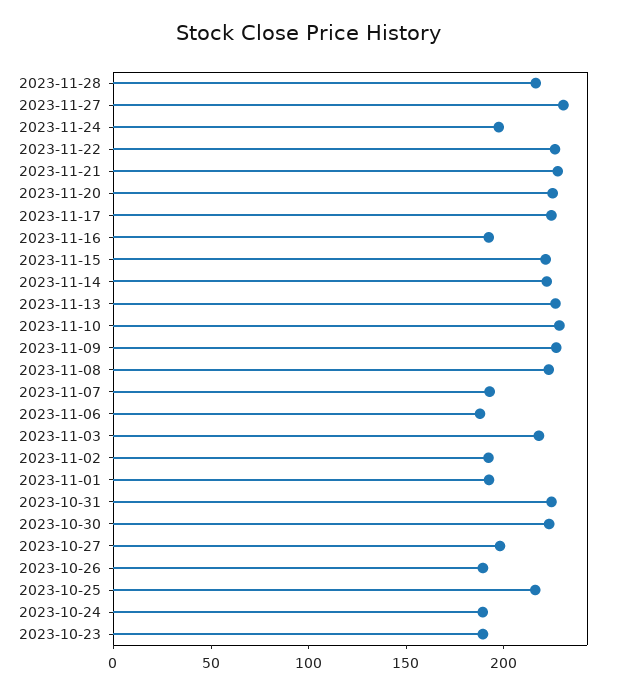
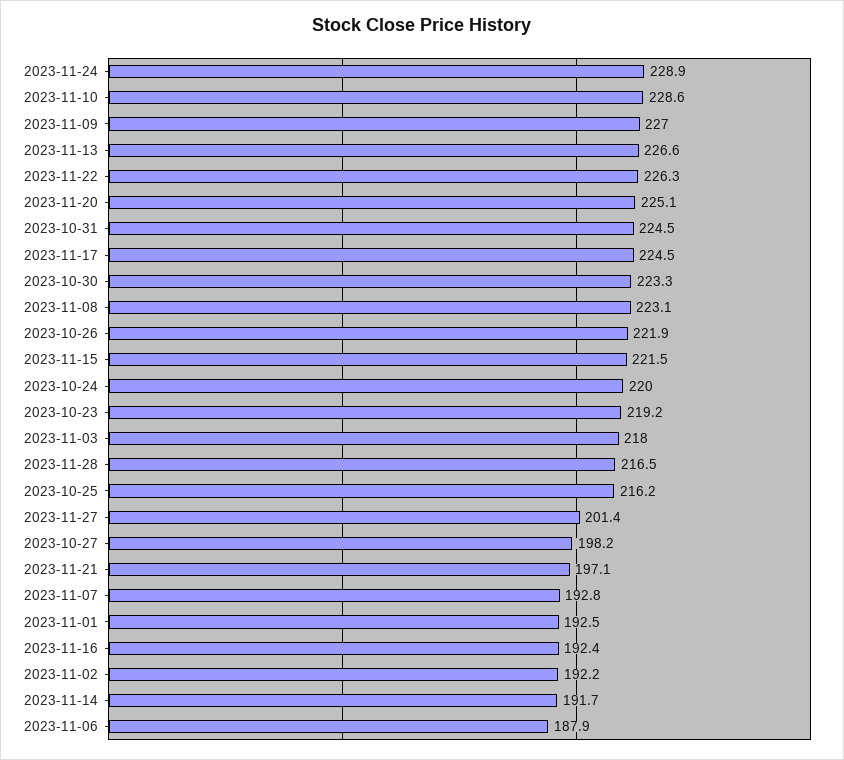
  {
    "2023-11-28": 216.5,
-   "2023-11-27": 230,
+   "2023-11-27": 201.4,
-   "2023-11-24": 200,
+   "2023-11-24": 228.9,
    "2023-11-22": 226.3,
-   "2023-11-21": 230,
+   "2023-11-21": 197.1,
    "2023-11-20": 225.1,
    "2023-11-17": 224.5,
    "2023-11-16": 192.4,
    "2023-11-15": 221.5,
-   "2023-11-14": 220,
+   "2023-11-14": 191.7,
    "2023-11-13": 226.6,
    "2023-11-10": 228.6,
    "2023-11-09": 227,
    "2023-11-08": 223.1,
    "2023-11-07": 192.8,
    "2023-11-06": 187.9,
    "2023-11-03": 218,
    "2023-11-02": 192.2,
    "2023-11-01": 192.5,
    "2023-10-31": 224.5,
    "2023-10-30": 223.3,
    "2023-10-27": 198.2,
-   "2023-10-26": 190,
+   "2023-10-26": 221.9,
    "2023-10-25": 216.2,
-   "2023-10-24": 190,
+   "2023-10-24": 220,
-   "2023-10-23": 190
+   "2023-10-23": 219.2
  }

